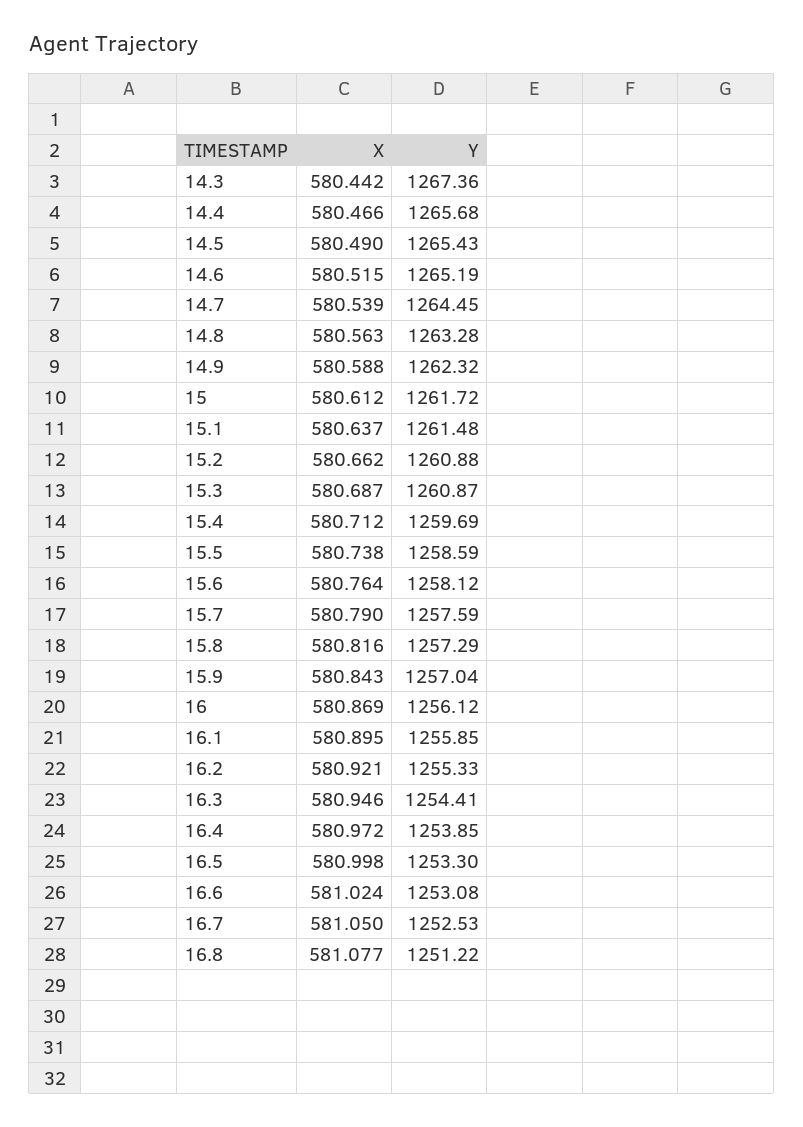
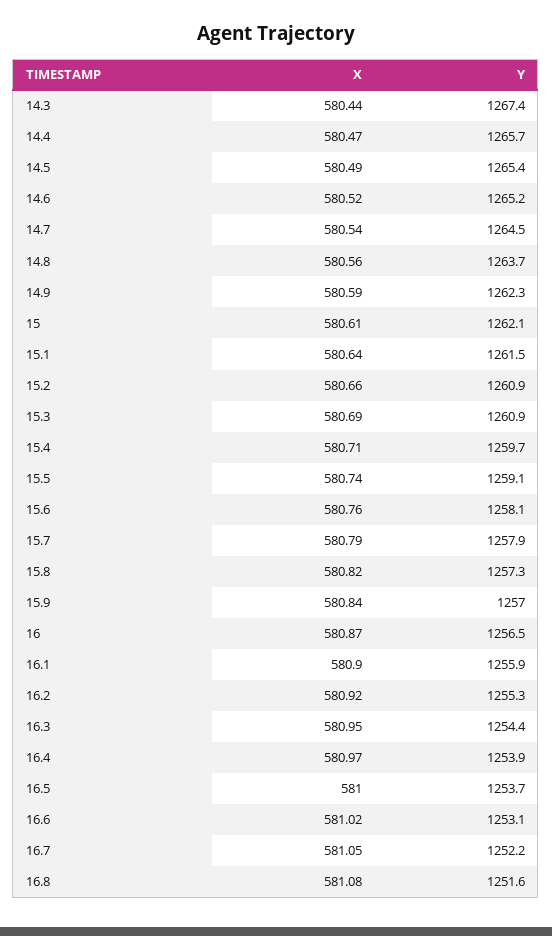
  {
    "X": {
      "14.3": 580.442,
      "14.4": 580.466,
      "14.5": 580.49,
      "14.6": 580.515,
      "14.7": 580.539,
      "14.8": 580.563,
      "14.9": 580.588,
      "15": 580.612,
      "15.1": 580.637,
      "15.2": 580.662,
      "15.3": 580.687,
      "15.4": 580.712,
      "15.5": 580.738,
      "15.6": 580.764,
      "15.7": 580.79,
      "15.8": 580.816,
      "15.9": 580.843,
      "16": 580.869,
      "16.1": 580.895,
      "16.2": 580.921,
      "16.3": 580.946,
      "16.4": 580.972,
      "16.5": 580.998,
      "16.6": 581.024,
      "16.7": 581.05,
      "16.8": 581.077
    },
    "Y": {
      "14.3": 1267.36,
      "14.4": 1265.68,
      "14.5": 1265.43,
      "14.6": 1265.19,
      "14.7": 1264.45,
-     "14.8": 1263.28,
+     "14.8": 1263.7,
      "14.9": 1262.32,
-     "15": 1261.72,
+     "15": 1262.1,
      "15.1": 1261.48,
      "15.2": 1260.88,
      "15.3": 1260.87,
      "15.4": 1259.69,
-     "15.5": 1258.59,
+     "15.5": 1259.1,
      "15.6": 1258.12,
-     "15.7": 1257.59,
+     "15.7": 1257.9,
      "15.8": 1257.29,
      "15.9": 1257.04,
-     "16": 1256.12,
+     "16": 1256.5,
      "16.1": 1255.85,
      "16.2": 1255.33,
      "16.3": 1254.41,
      "16.4": 1253.85,
-     "16.5": 1253.3,
+     "16.5": 1253.7,
      "16.6": 1253.08,
-     "16.7": 1252.53,
+     "16.7": 1252.2,
-     "16.8": 1251.22
+     "16.8": 1251.6
    }
  }

